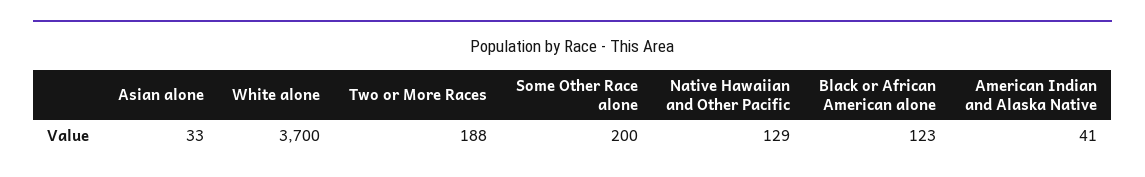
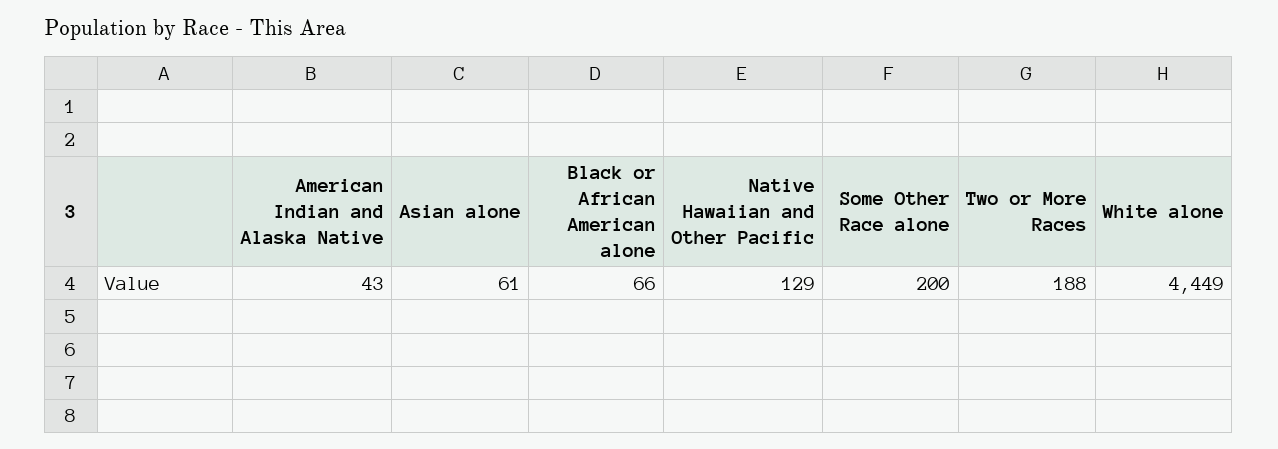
  {
-   "Asian alone": 33,
+   "Asian alone": 61,
-   "White alone": 3700,
+   "White alone": 4449,
    "Two or More Races": 188,
    "Some Other Race alone": 200,
    "Native Hawaiian and Other Pacific": 129,
-   "Black or African American alone": 123,
+   "Black or African American alone": 66,
-   "American Indian and Alaska Native": 41
+   "American Indian and Alaska Native": 43
  }

